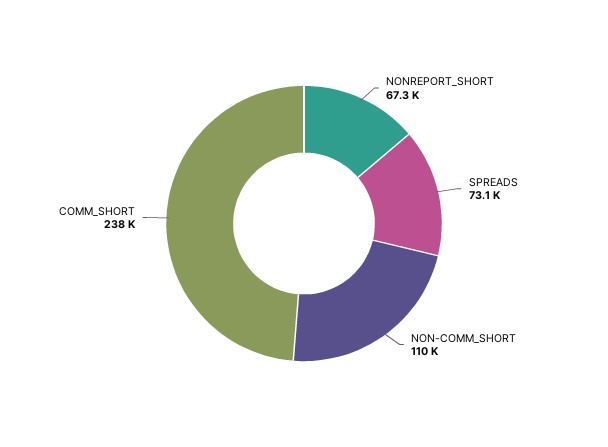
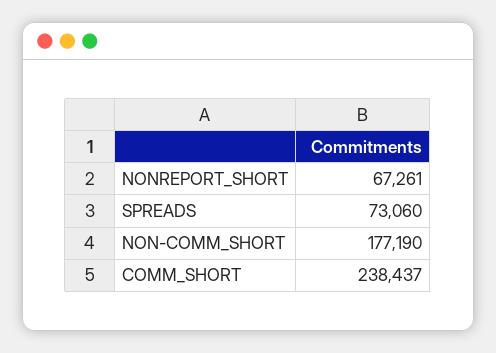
  {
    "NONREPORT_SHORT": 67261,
    "SPREADS": 73060,
-   "NON-COMM_SHORT": 110000,
+   "NON-COMM_SHORT": 177190,
    "COMM_SHORT": 238437
  }

